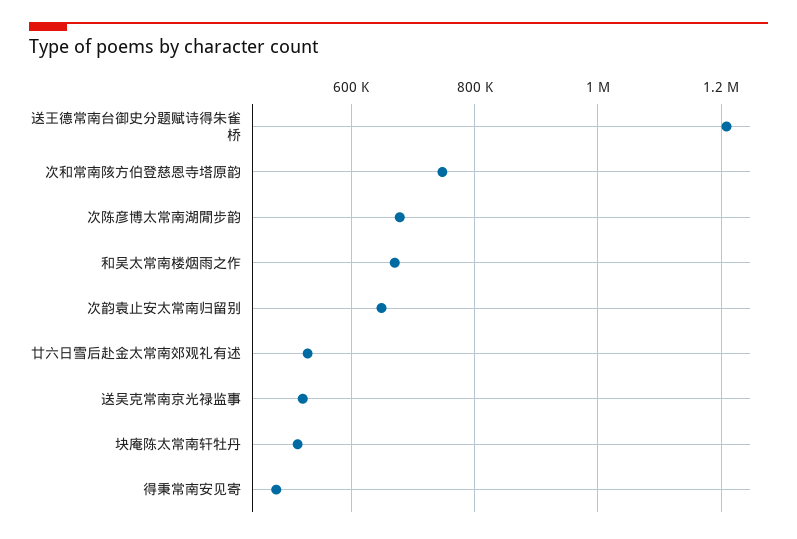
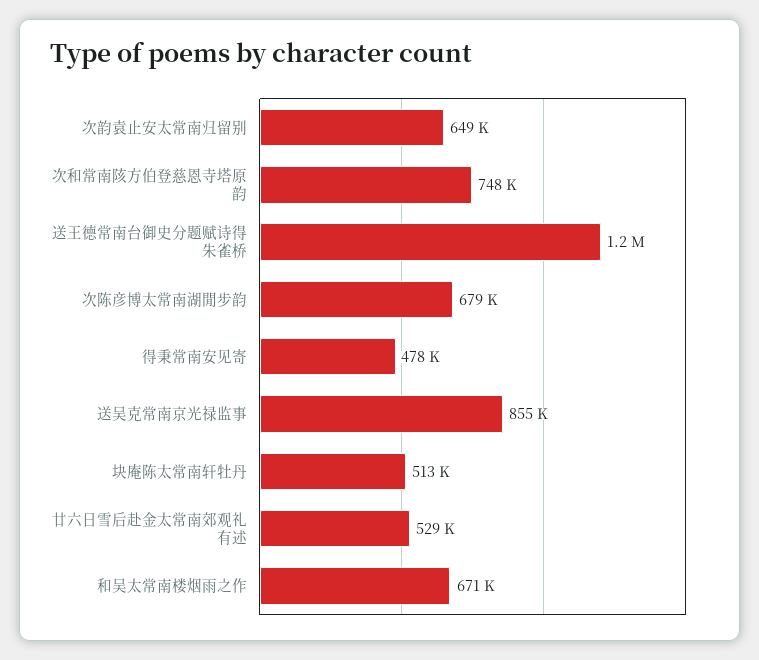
  {
    "送王德常南台御史分题赋诗得朱雀桥": 1200000,
    "次和常南陔方伯登慈恩寺塔原韵": 748000,
    "次陈彦博太常南湖閒步韵": 679000,
    "和吴太常南楼烟雨之作": 671000,
    "次韵袁止安太常南归留别": 649000,
    "廿六日雪后赴金太常南郊观礼有述": 529000,
-   "送吴克常南京光禄监事": 520000,
+   "送吴克常南京光禄监事": 855000,
    "块庵陈太常南轩牡丹": 513000,
    "得秉常南安见寄": 478000
  }

